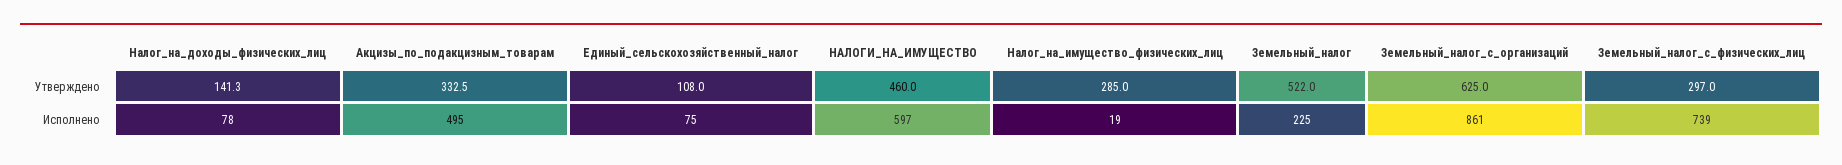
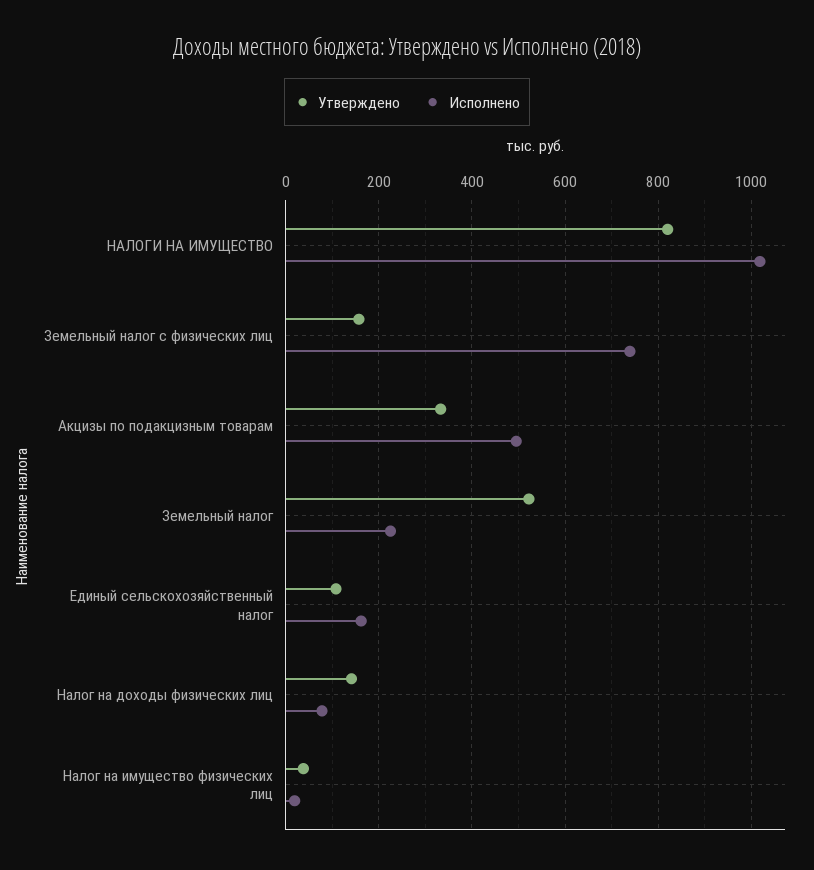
  {
    "Утверждено": {
      "Налог_на_доходы_физических_лиц": 141.3,
      "Акцизы_по_подакцизным_товарам": 332.5,
      "Единый_сельскохозяйственный_налог": 108,
-     "НАЛОГИ_НА_ИМУЩЕСТВО": 460,
+     "НАЛОГИ_НА_ИМУЩЕСТВО": 820,
-     "Налог_на_имущество_физических_лиц": 285,
+     "Налог_на_имущество_физических_лиц": 40,
      "Земельный_налог": 522,
-     "Земельный_налог_с_организаций": 625,
-     "Земельный_налог_с_физических_лиц": 297
+     "Земельный_налог_с_физических_лиц": 160
    },
    "Исполнено": {
      "Налог_на_доходы_физических_лиц": 78,
      "Акцизы_по_подакцизным_товарам": 495,
-     "Единый_сельскохозяйственный_налог": 75,
+     "Единый_сельскохозяйственный_налог": 160,
-     "НАЛОГИ_НА_ИМУЩЕСТВО": 597,
+     "НАЛОГИ_НА_ИМУЩЕСТВО": 1020,
      "Налог_на_имущество_физических_лиц": 19,
      "Земельный_налог": 225,
-     "Земельный_налог_с_организаций": 861,
      "Земельный_налог_с_физических_лиц": 739
    }
  }

